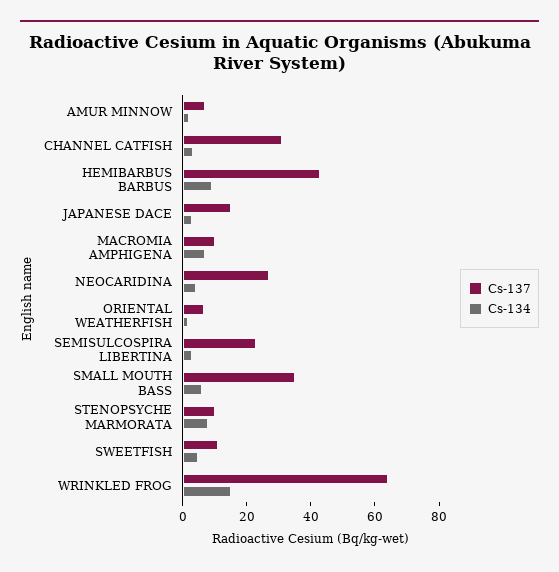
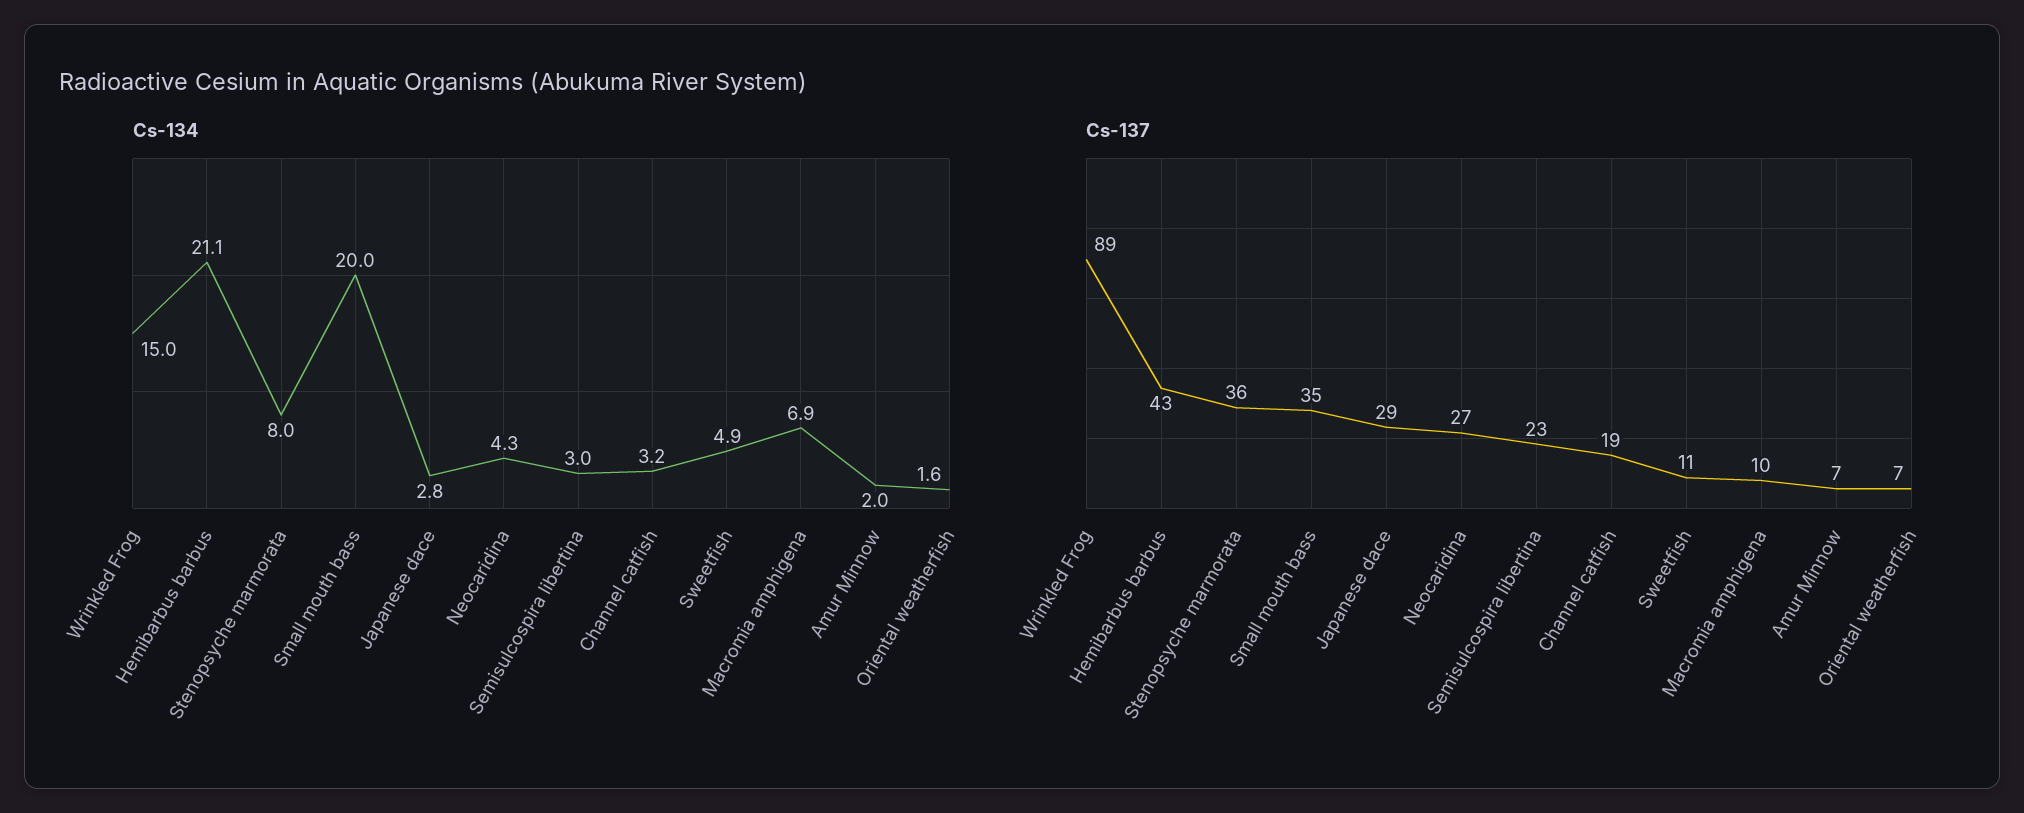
  {
    "Cs-137": {
      "AMUR MINNOW": 7,
-     "CHANNEL CATFISH": 30,
+     "CHANNEL CATFISH": 19,
      "HEMIBARBUS BARBUS": 43,
-     "JAPANESE DACE": 15,
+     "JAPANESE DACE": 29,
      "MACROMIA AMPHIGENA": 10,
      "NEOCARIDINA": 27,
      "ORIENTAL WEATHERFISH": 7,
      "SEMISULCOSPIRA LIBERTINA": 23,
      "SMALL MOUTH BASS": 35,
-     "STENOPSYCHE MARMORATA": 10,
+     "STENOPSYCHE MARMORATA": 36,
      "SWEETFISH": 11,
-     "WRINKLED FROG": 65
+     "WRINKLED FROG": 89
    },
    "Cs-134": {
      "AMUR MINNOW": 2,
      "CHANNEL CATFISH": 3.2,
-     "HEMIBARBUS BARBUS": 10,
+     "HEMIBARBUS BARBUS": 21.1,
      "JAPANESE DACE": 2.8,
      "MACROMIA AMPHIGENA": 6.9,
      "NEOCARIDINA": 4.3,
      "ORIENTAL WEATHERFISH": 1.6,
      "SEMISULCOSPIRA LIBERTINA": 3,
-     "SMALL MOUTH BASS": 5,
+     "SMALL MOUTH BASS": 20,
      "STENOPSYCHE MARMORATA": 8,
      "SWEETFISH": 4.9,
      "WRINKLED FROG": 15
    }
  }

